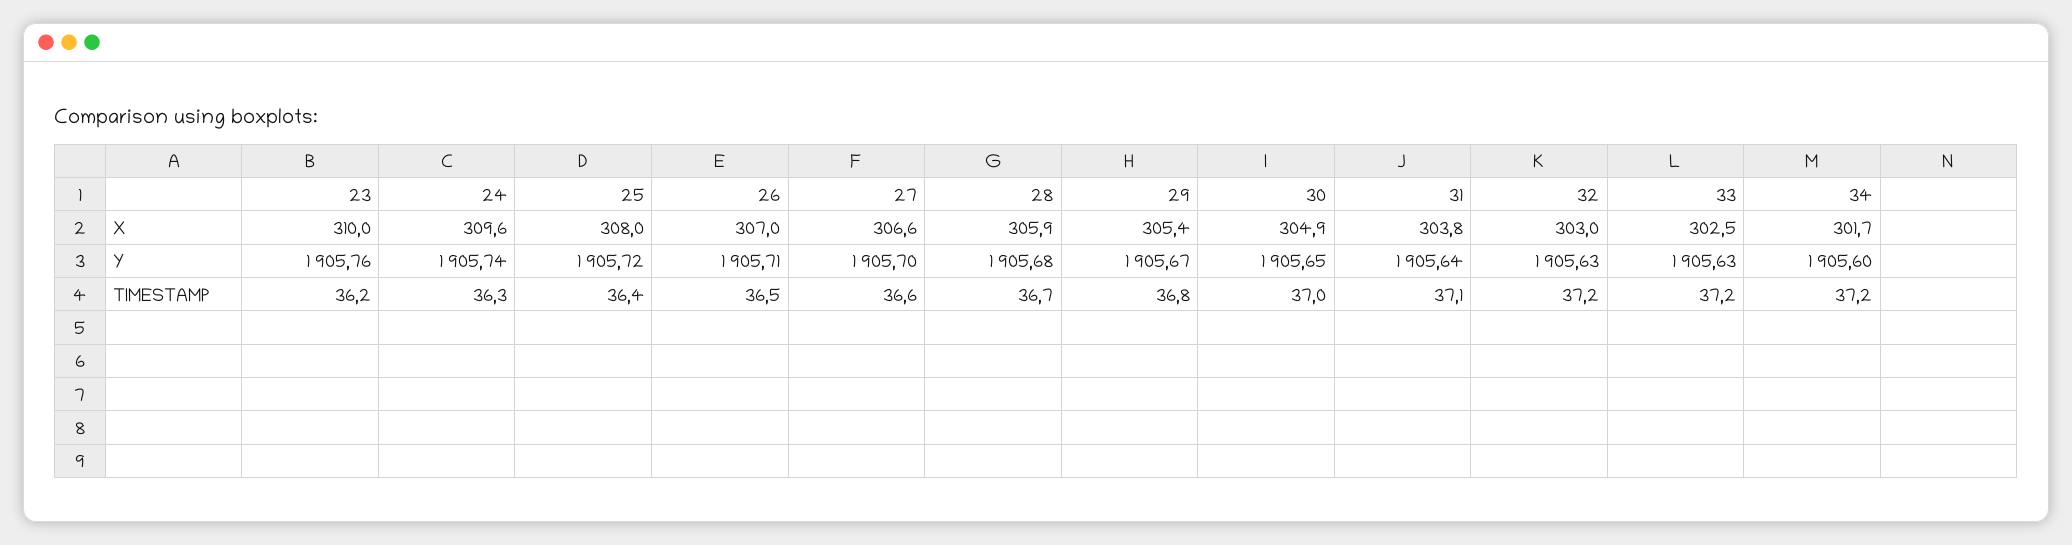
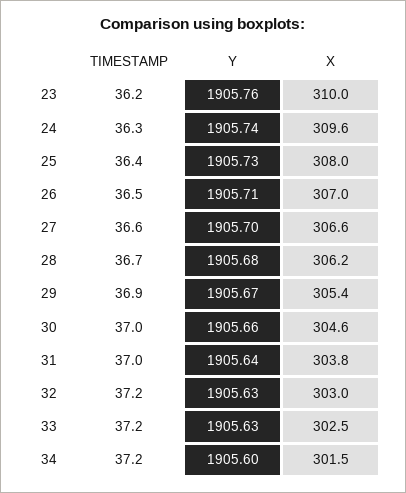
  {
    "23": {
      "X": 310,
      "Y": 1905.76,
      "TIMESTAMP": 36.2
    },
    "24": {
      "X": 309.6,
      "Y": 1905.74,
      "TIMESTAMP": 36.3
    },
    "25": {
      "X": 308,
-     "Y": 1905.72,
+     "Y": 1905.73,
      "TIMESTAMP": 36.4
    },
    "26": {
      "X": 307,
      "Y": 1905.71,
      "TIMESTAMP": 36.5
    },
    "27": {
      "X": 306.6,
      "Y": 1905.7,
      "TIMESTAMP": 36.6
    },
    "28": {
-     "X": 305.9,
+     "X": 306.2,
      "Y": 1905.68,
      "TIMESTAMP": 36.7
    },
    "29": {
      "X": 305.4,
      "Y": 1905.67,
-     "TIMESTAMP": 36.8
+     "TIMESTAMP": 36.9
    },
    "30": {
-     "X": 304.9,
+     "X": 304.6,
-     "Y": 1905.65,
+     "Y": 1905.66,
      "TIMESTAMP": 37
    },
    "31": {
      "X": 303.8,
      "Y": 1905.64,
-     "TIMESTAMP": 37.1
+     "TIMESTAMP": 37
    },
    "32": {
      "X": 303,
      "Y": 1905.63,
      "TIMESTAMP": 37.2
    },
    "33": {
      "X": 302.5,
      "Y": 1905.63,
      "TIMESTAMP": 37.2
    },
    "34": {
-     "X": 301.7,
+     "X": 301.5,
      "Y": 1905.6,
      "TIMESTAMP": 37.2
    }
  }

